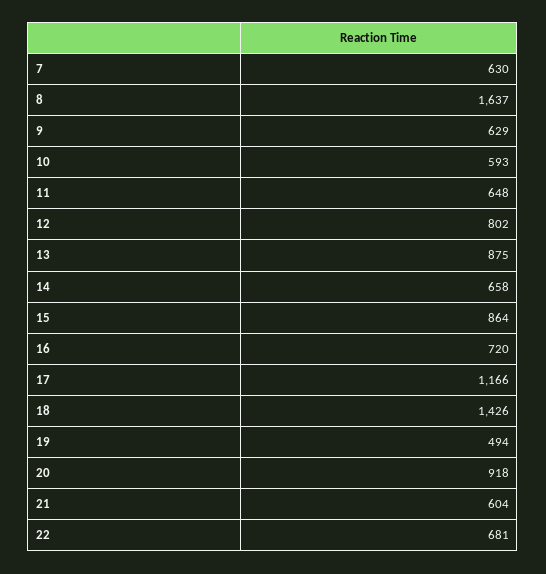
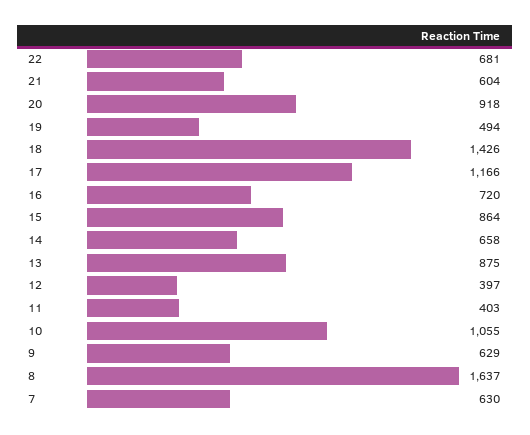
  {
    "7": 630,
    "8": 1637,
    "9": 629,
-   "10": 593,
+   "10": 1055,
-   "11": 648,
+   "11": 403,
-   "12": 802,
+   "12": 397,
    "13": 875,
    "14": 658,
    "15": 864,
    "16": 720,
    "17": 1166,
    "18": 1426,
    "19": 494,
    "20": 918,
    "21": 604,
    "22": 681
  }

